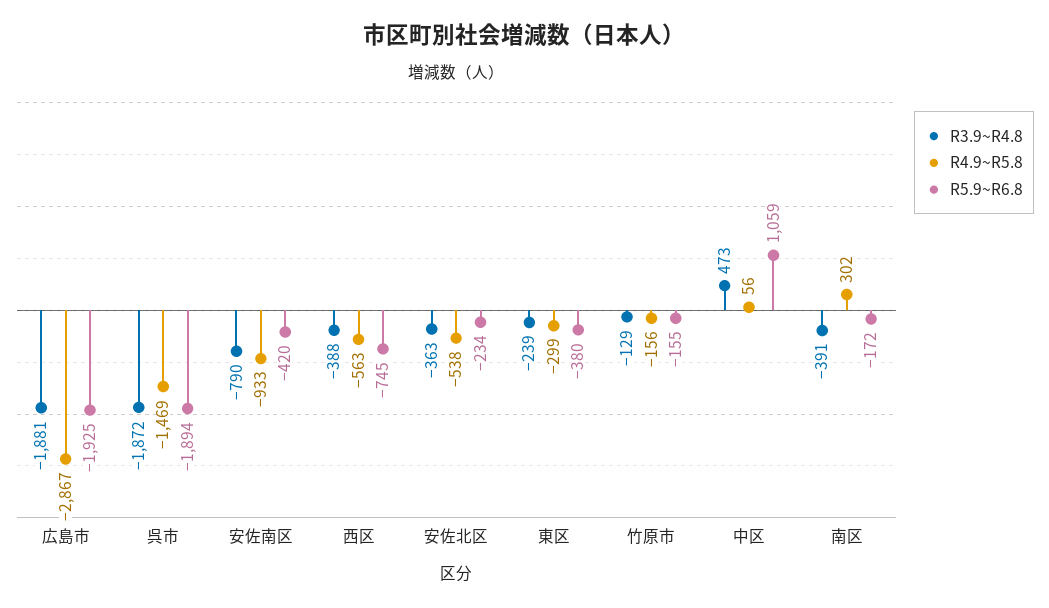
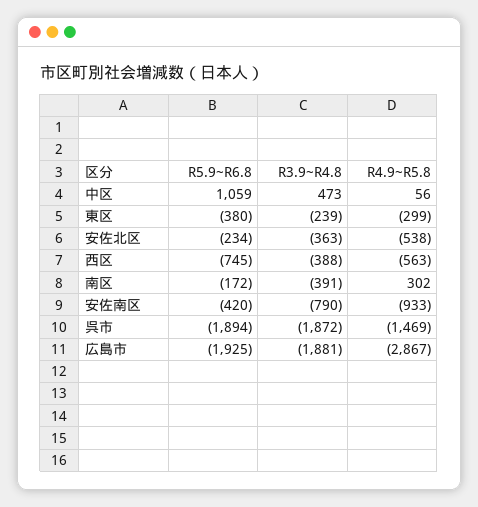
  {
    "R3.9~R4.8": {
      "広島市": -1881,
      "呉市": -1872,
      "安佐南区": -790,
      "西区": -388,
      "安佐北区": -363,
      "東区": -239,
-     "竹原市": -129,
      "中区": 473,
      "南区": -391
    },
    "R4.9~R5.8": {
      "広島市": -2867,
      "呉市": -1469,
      "安佐南区": -933,
      "西区": -563,
      "安佐北区": -538,
      "東区": -299,
-     "竹原市": -156,
      "中区": 56,
      "南区": 302
    },
    "R5.9~R6.8": {
      "広島市": -1925,
      "呉市": -1894,
      "安佐南区": -420,
      "西区": -745,
      "安佐北区": -234,
      "東区": -380,
-     "竹原市": -155,
      "中区": 1059,
      "南区": -172
    }
  }

